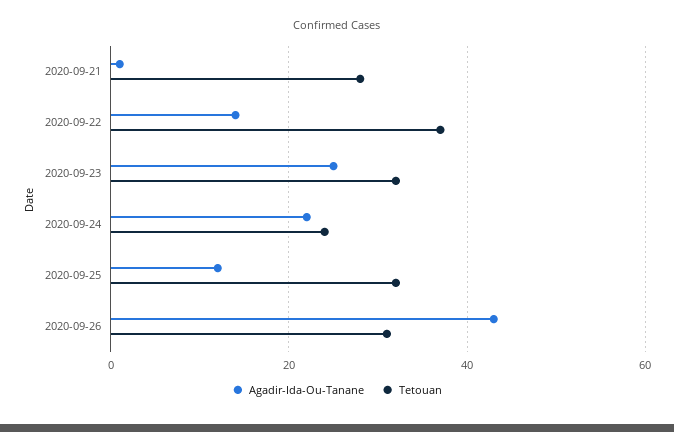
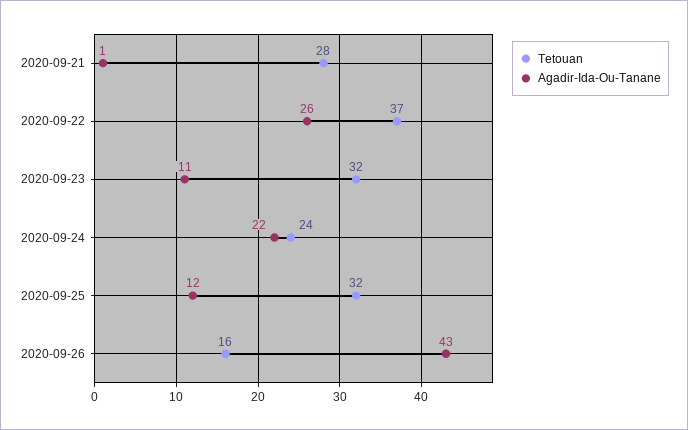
  {
    "Agadir-Ida-Ou-Tanane": {
      "2020-09-21": 1,
-     "2020-09-22": 15,
+     "2020-09-22": 26,
-     "2020-09-23": 25,
+     "2020-09-23": 11,
      "2020-09-24": 22,
      "2020-09-25": 12,
      "2020-09-26": 43
    },
    "Tetouan": {
      "2020-09-21": 28,
      "2020-09-22": 37,
      "2020-09-23": 32,
      "2020-09-24": 24,
      "2020-09-25": 32,
-     "2020-09-26": 30
+     "2020-09-26": 16
    }
  }

